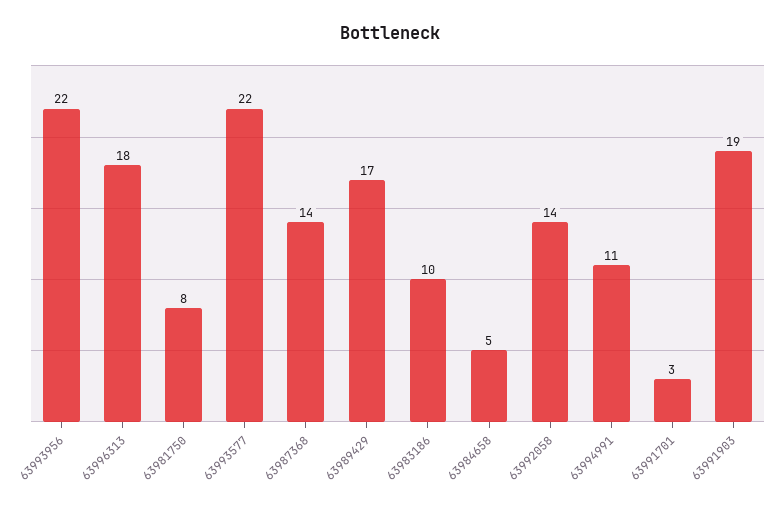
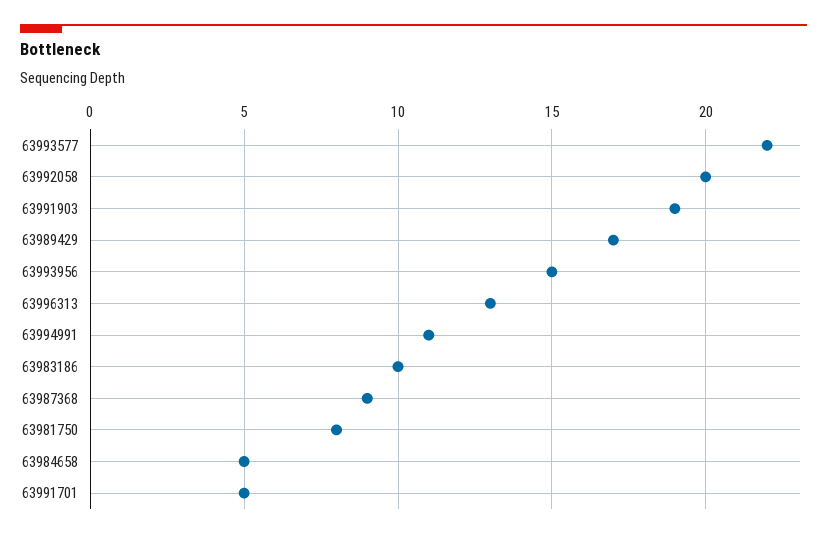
  {
-   "63993956": 22,
+   "63993956": 15,
-   "63996313": 18,
+   "63996313": 13,
    "63981750": 8,
    "63993577": 22,
-   "63987368": 14,
+   "63987368": 9,
    "63989429": 17,
    "63983186": 10,
    "63984658": 5,
-   "63992058": 14,
+   "63992058": 20,
    "63994991": 11,
-   "63991701": 3,
+   "63991701": 5,
    "63991903": 19
  }

